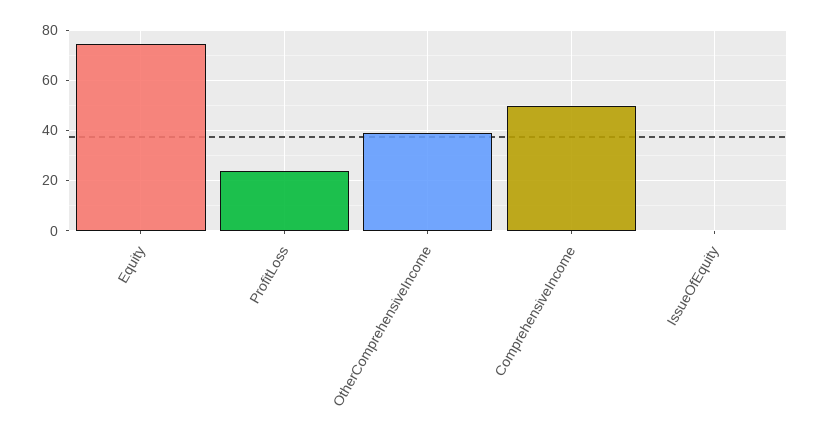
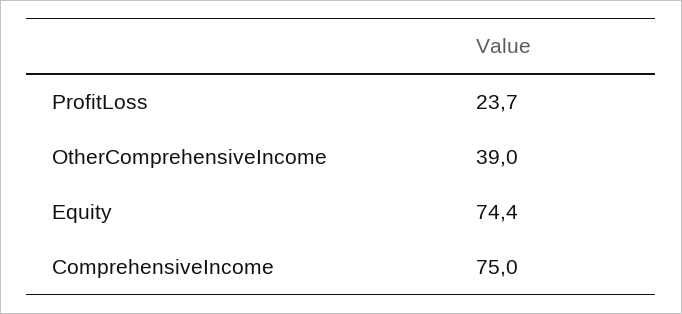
  {
    "Equity": 74.4,
    "ProfitLoss": 23.7,
    "OtherComprehensiveIncome": 39,
-   "ComprehensiveIncome": 50,
+   "ComprehensiveIncome": 75
-   "IssueOfEquity": 0
  }

